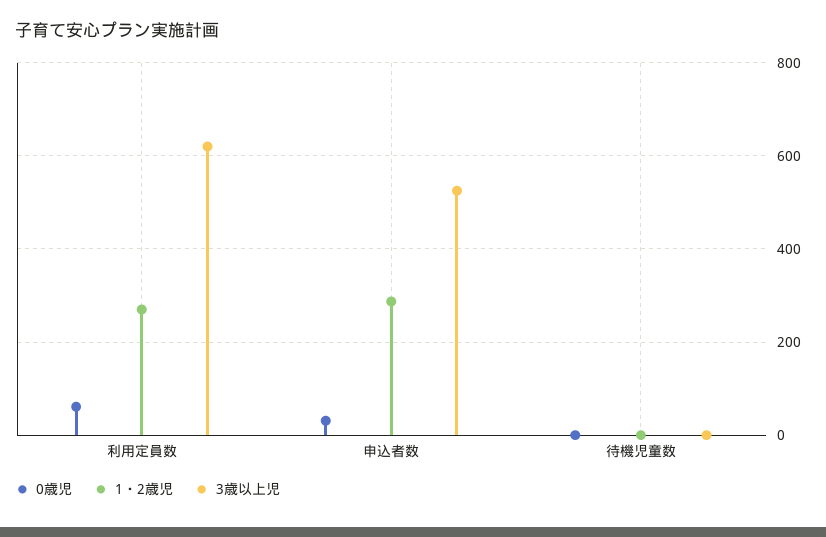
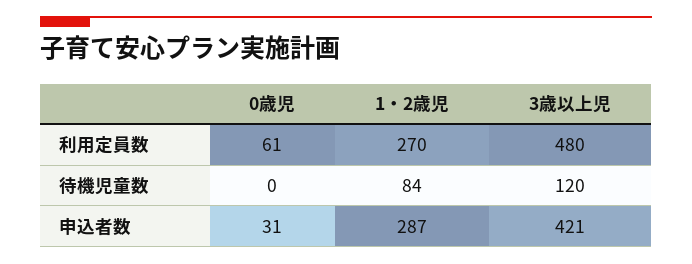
  {
    "0歳児": {
      "利用定員数": 61,
      "申込者数": 31,
      "待機児童数": 0
    },
    "1・2歳児": {
      "利用定員数": 270,
      "申込者数": 287,
-     "待機児童数": 0
+     "待機児童数": 84
    },
    "3歳以上児": {
-     "利用定員数": 620,
+     "利用定員数": 480,
-     "申込者数": 520,
+     "申込者数": 421,
-     "待機児童数": 0
+     "待機児童数": 120
    }
  }

